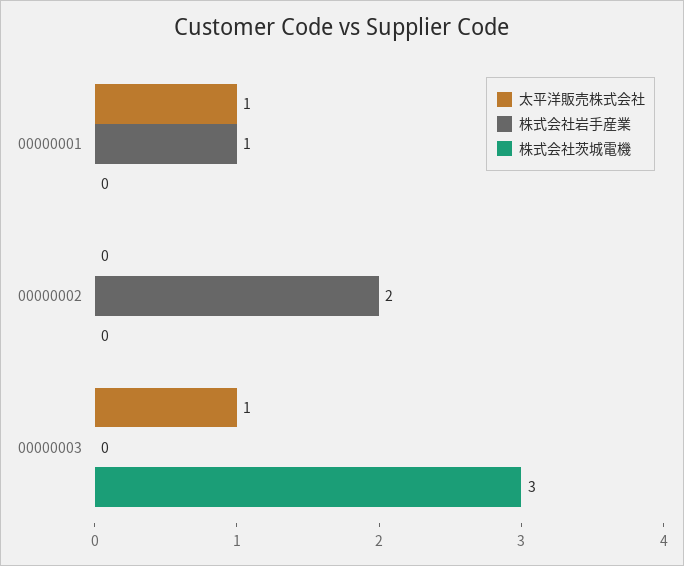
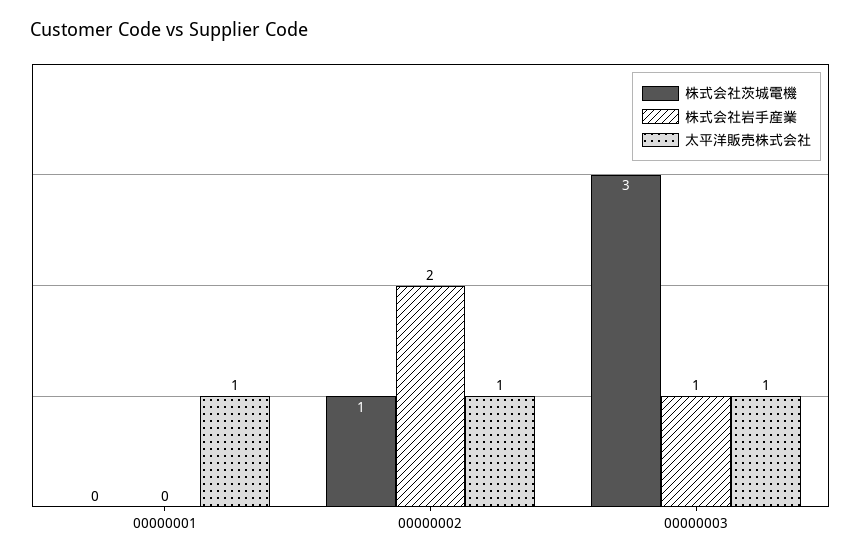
  {
    "太平洋販売株式会社": {
      "00000001": 1,
-     "00000002": 0,
+     "00000002": 1,
      "00000003": 1
    },
    "株式会社岩手産業": {
-     "00000001": 1,
+     "00000001": 0,
      "00000002": 2,
-     "00000003": 0
+     "00000003": 1
    },
    "株式会社茨城電機": {
      "00000001": 0,
-     "00000002": 0,
+     "00000002": 1,
      "00000003": 3
    }
  }

